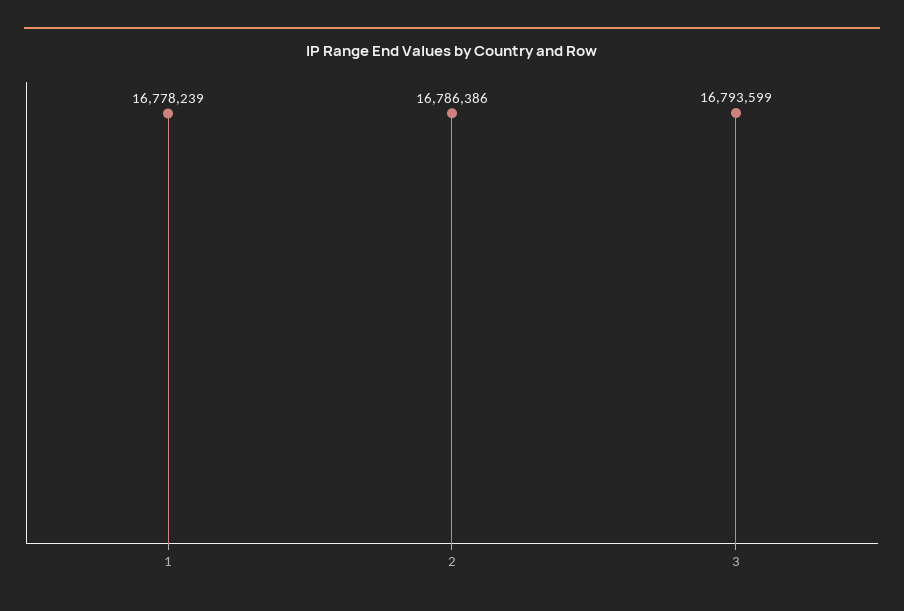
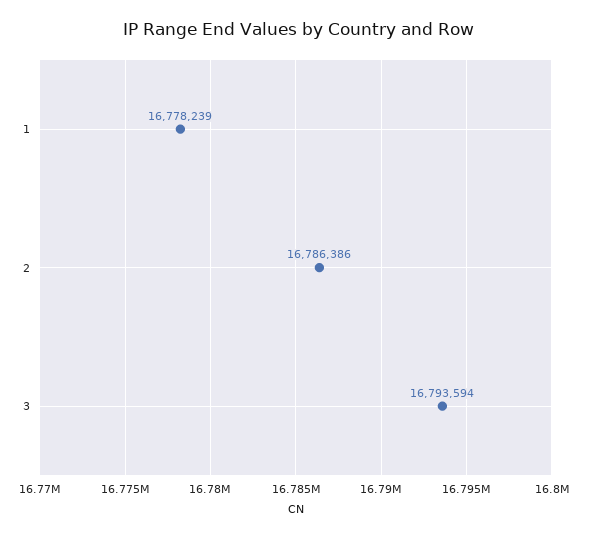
  {
    "1": 16778239,
    "2": 16786386,
-   "3": 16793599
+   "3": 16793594
  }

